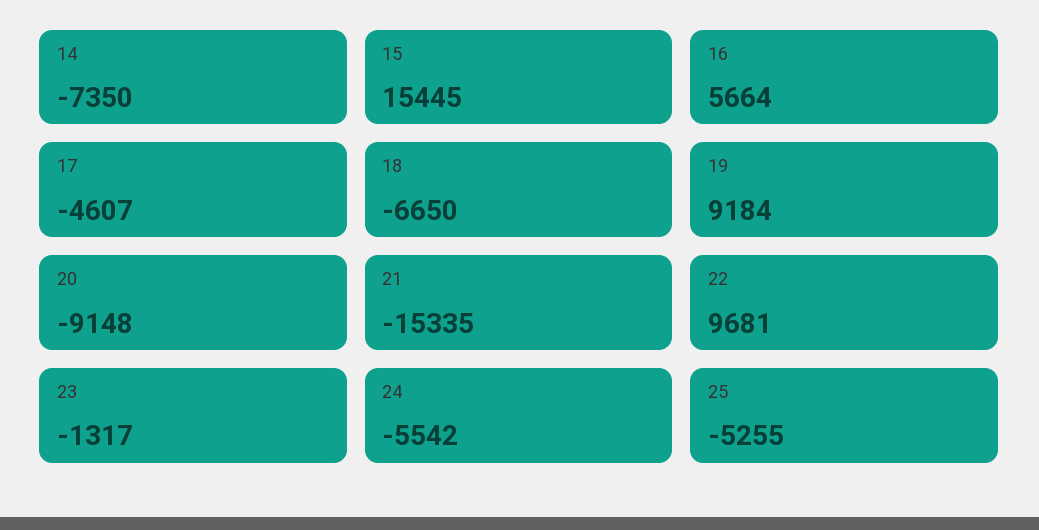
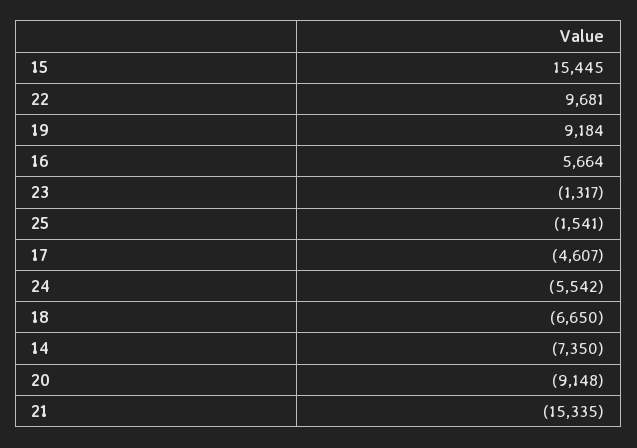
  {
    "14": -7350,
    "15": 15445,
    "16": 5664,
    "17": -4607,
    "18": -6650,
    "19": 9184,
    "20": -9148,
    "21": -15335,
    "22": 9681,
    "23": -1317,
    "24": -5542,
-   "25": -5255
+   "25": -1541
  }

